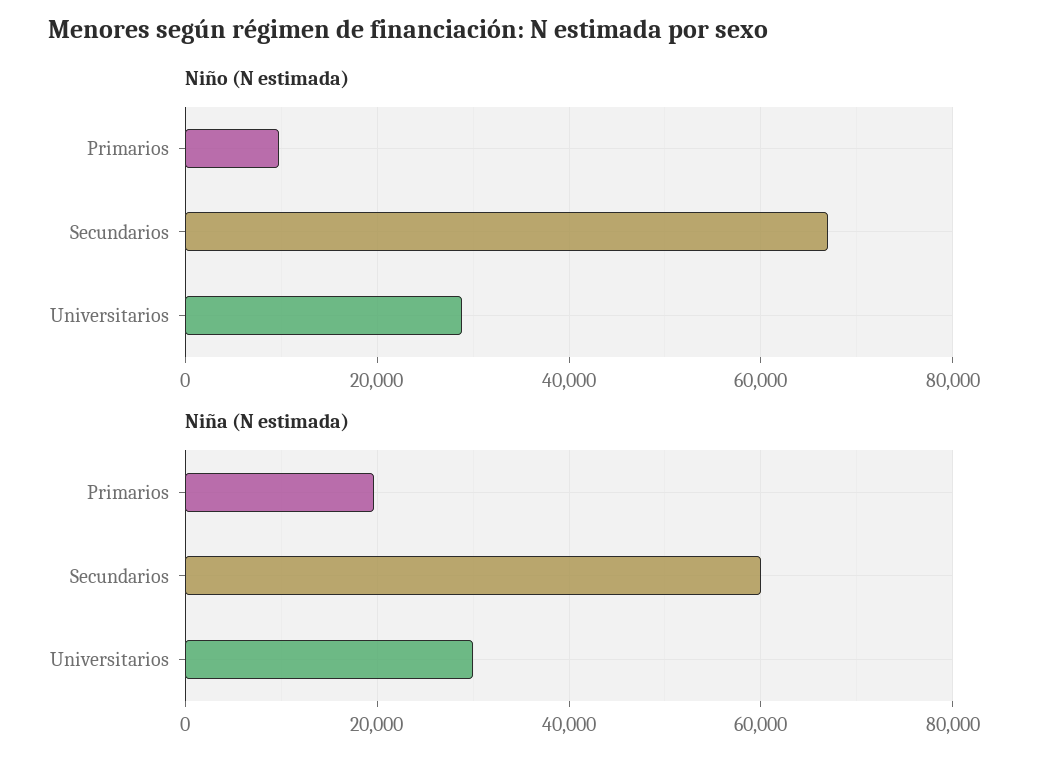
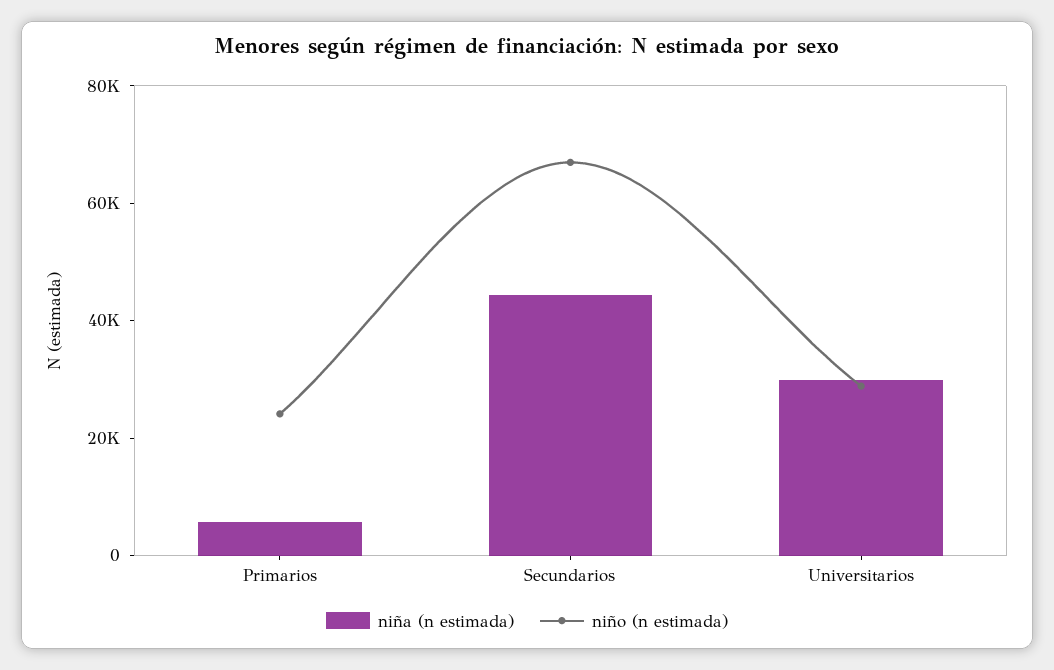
  {
    "Niño (N estimada)": {
-     "Primarios": 10000,
+     "Primarios": 25000,
      "Secundarios": 66000,
      "Universitarios": 28000
    },
    "Niña (N estimada)": {
-     "Primarios": 20000,
+     "Primarios": 5000,
-     "Secundarios": 60000,
+     "Secundarios": 45000,
      "Universitarios": 30000
    }
  }

